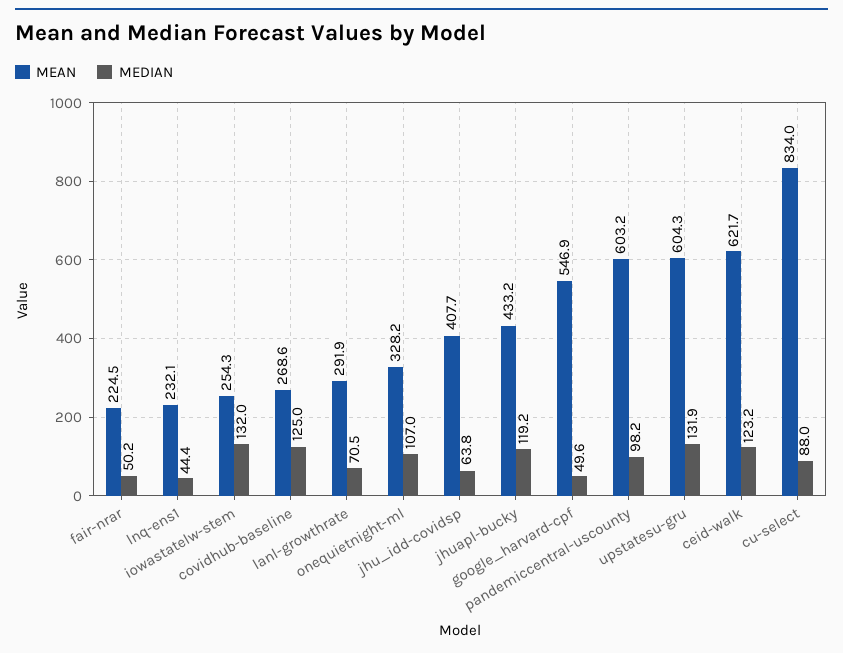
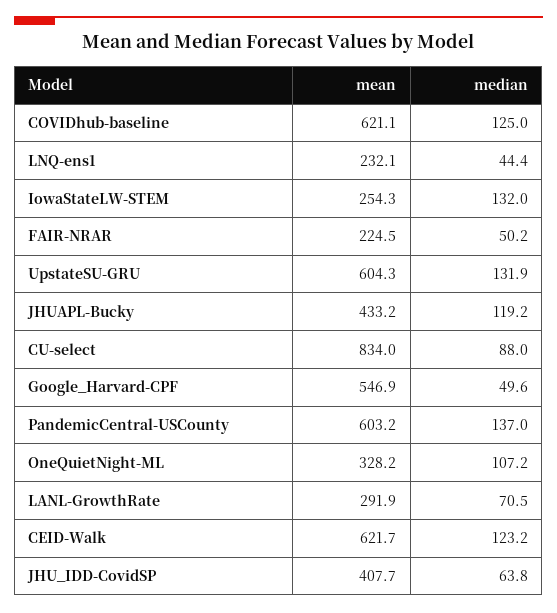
  {
    "MEAN": {
      "fair-nrar": 224.5,
      "lnq-ens1": 232.1,
      "iowastatelw-stem": 254.3,
-     "covidhub-baseline": 268.6,
+     "covidhub-baseline": 621.1,
      "lanl-growthrate": 291.9,
      "onequietnight-ml": 328.2,
      "jhu_idd-covidsp": 407.7,
      "jhuapl-bucky": 433.2,
      "google_harvard-cpf": 546.9,
      "pandemiccentral-uscounty": 603.2,
      "upstatesu-gru": 604.3,
      "ceid-walk": 621.7,
      "cu-select": 834
    },
    "MEDIAN": {
      "fair-nrar": 50.2,
      "lnq-ens1": 44.4,
      "iowastatelw-stem": 132,
      "covidhub-baseline": 125,
      "lanl-growthrate": 70.5,
-     "onequietnight-ml": 107,
+     "onequietnight-ml": 107.2,
      "jhu_idd-covidsp": 63.8,
      "jhuapl-bucky": 119.2,
      "google_harvard-cpf": 49.6,
-     "pandemiccentral-uscounty": 98.2,
+     "pandemiccentral-uscounty": 137,
      "upstatesu-gru": 131.9,
      "ceid-walk": 123.2,
      "cu-select": 88
    }
  }

